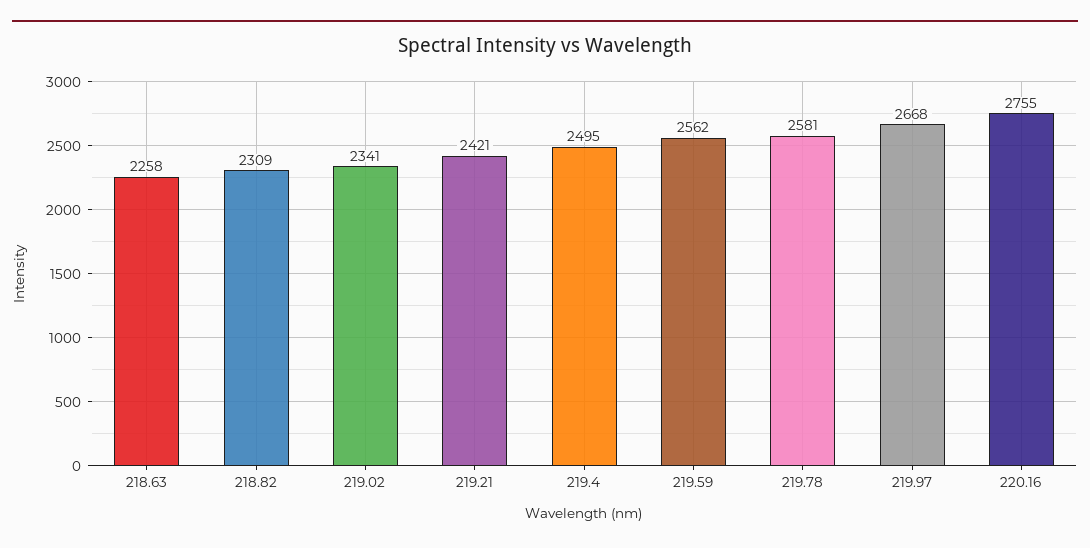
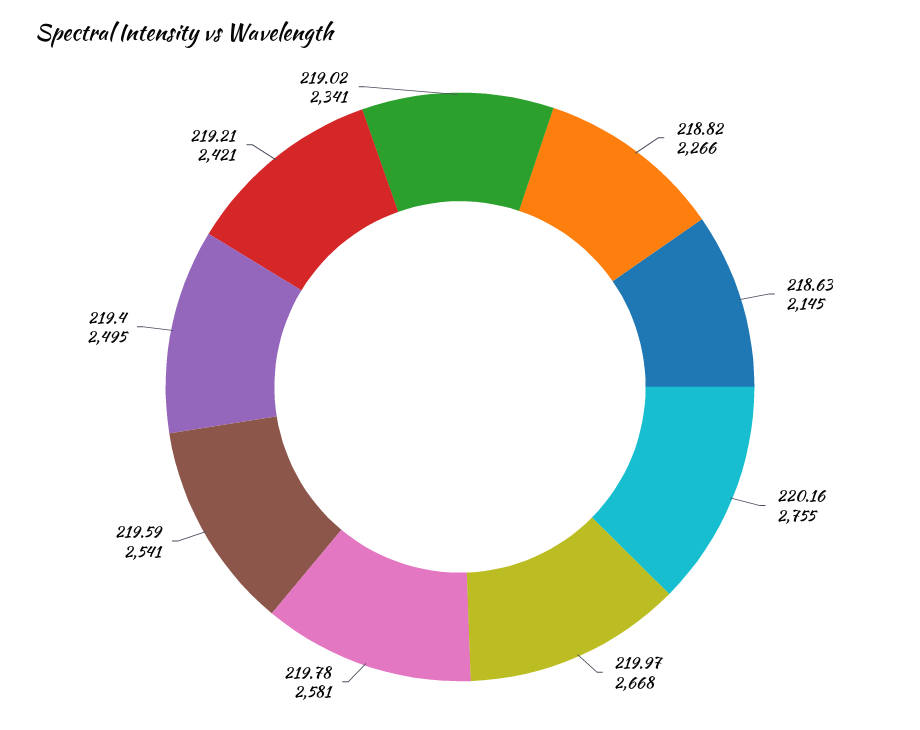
  {
-   "218.63": 2258,
+   "218.63": 2145,
-   "218.82": 2309,
+   "218.82": 2266,
    "219.02": 2341,
    "219.21": 2421,
    "219.4": 2495,
-   "219.59": 2562,
+   "219.59": 2541,
    "219.78": 2581,
    "219.97": 2668,
    "220.16": 2755
  }

